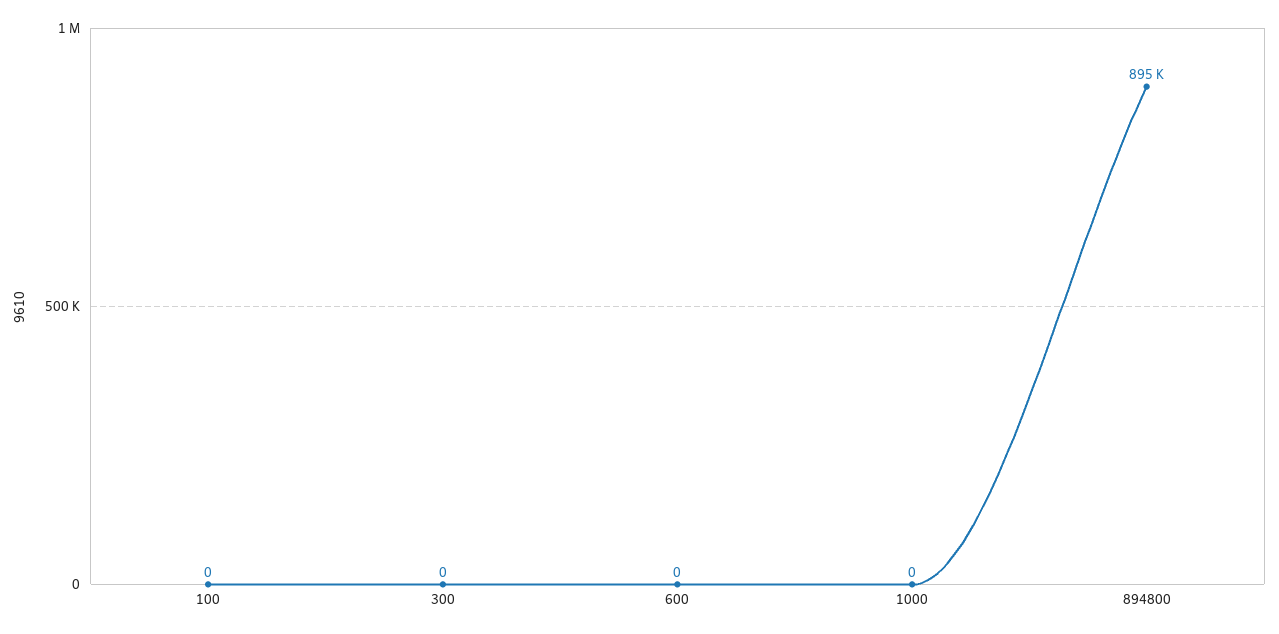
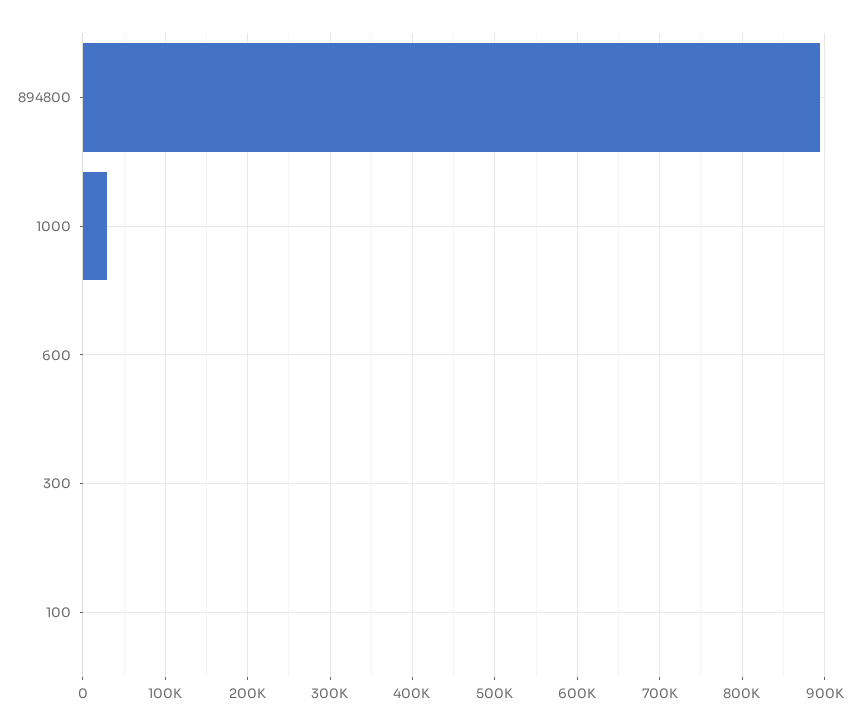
  {
    "100": 0,
    "300": 0,
    "600": 0,
-   "1000": 0,
+   "1000": 30000,
    "894800": 895000
  }

